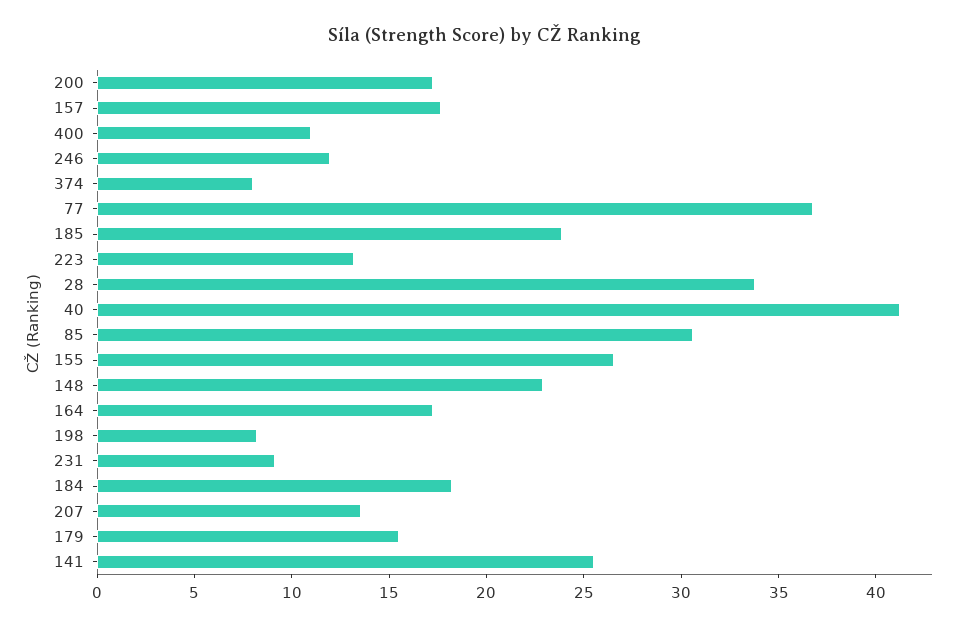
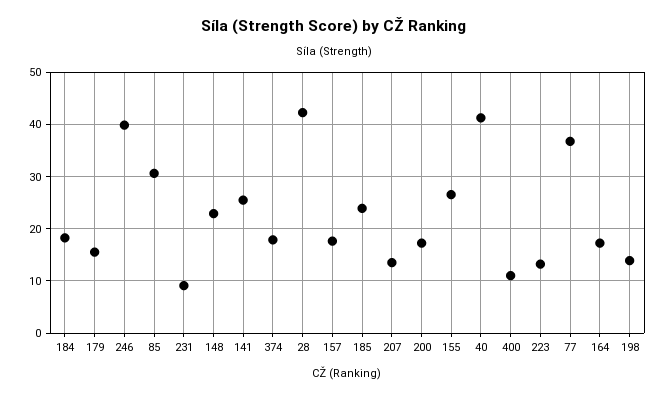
  {
    "200": 17,
    "157": 18,
    "400": 11,
-   "246": 12,
+   "246": 40,
-   "374": 8,
+   "374": 18,
    "77": 37,
    "185": 24,
    "223": 13,
-   "28": 34,
+   "28": 42,
    "40": 41,
    "85": 31,
    "155": 27,
    "148": 23,
    "164": 17,
-   "198": 8,
+   "198": 14,
    "231": 9,
    "184": 18,
    "207": 14,
    "179": 16,
    "141": 26
  }

